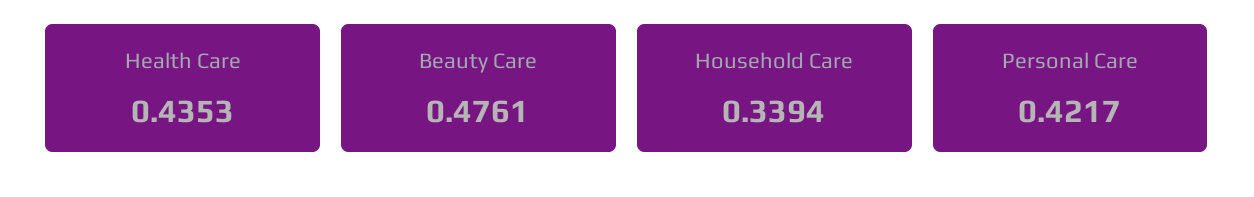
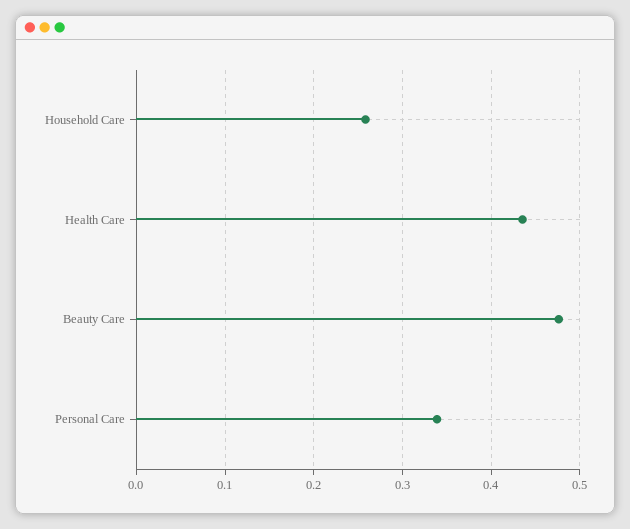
  {
    "Health Care": 0.4353,
    "Beauty Care": 0.4761,
-   "Household Care": 0.3394,
+   "Household Care": 0.26,
-   "Personal Care": 0.4217
+   "Personal Care": 0.34
  }

